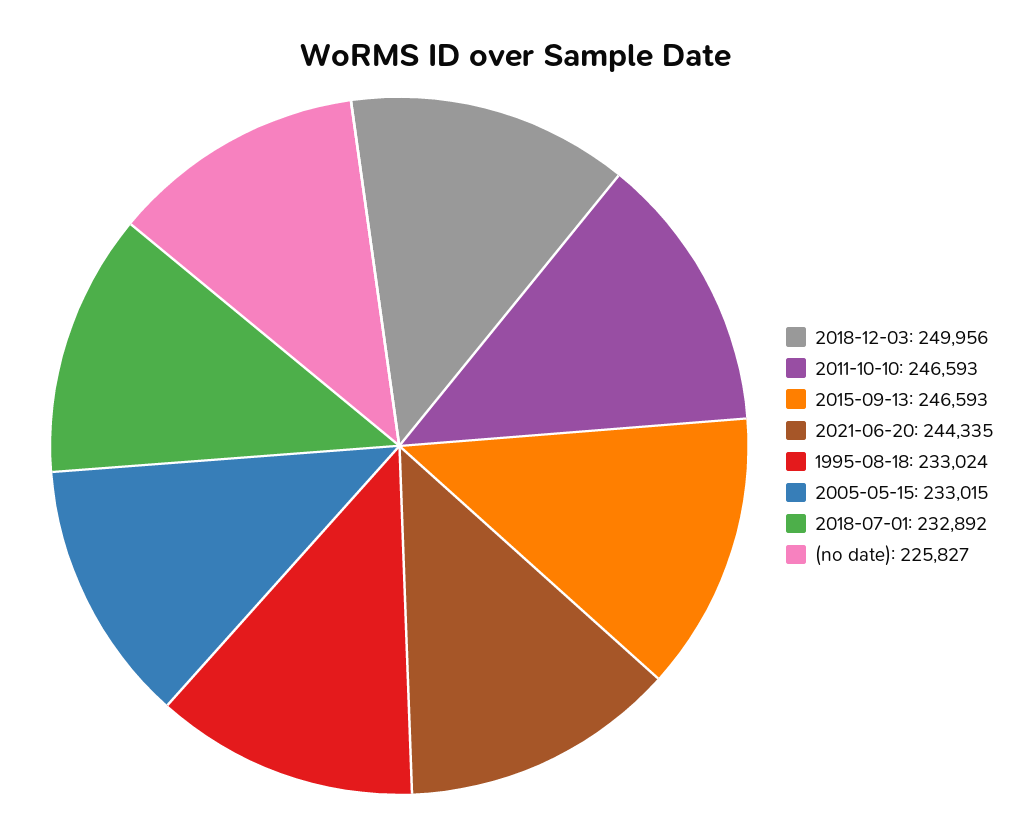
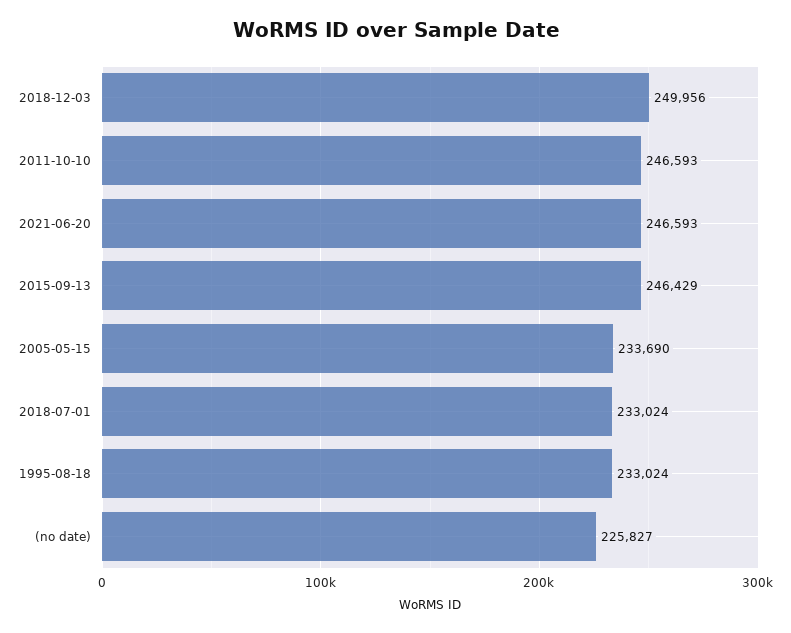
  {
    "2018-12-03": 249956,
    "2011-10-10": 246593,
-   "2015-09-13": 246593,
+   "2015-09-13": 246429,
-   "2021-06-20": 244335,
+   "2021-06-20": 246593,
    "1995-08-18": 233024,
-   "2005-05-15": 233015,
+   "2005-05-15": 233690,
-   "2018-07-01": 232892,
+   "2018-07-01": 233024,
    "(no date)": 225827
  }

